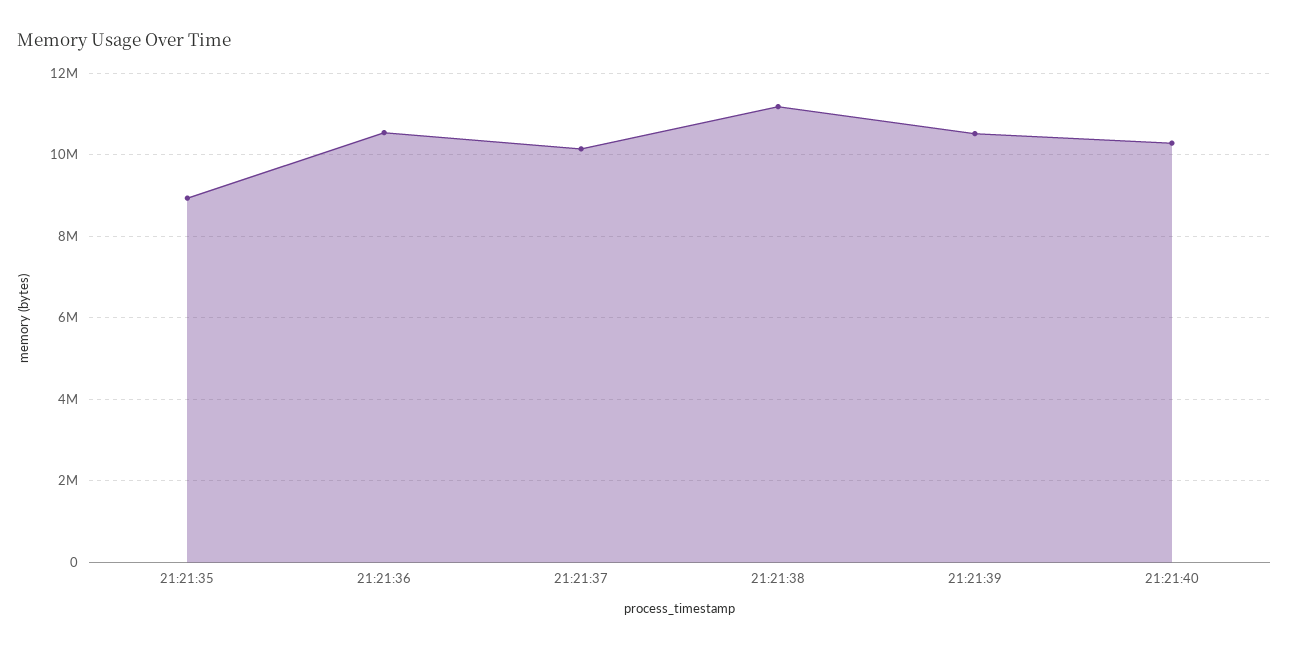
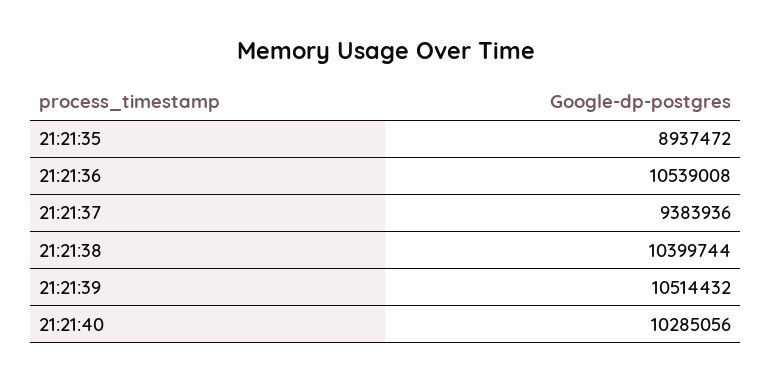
  {
    "21:21:35": 8937472,
    "21:21:36": 10539008,
-   "21:21:37": 10200000,
+   "21:21:37": 9383936,
-   "21:21:38": 11200000,
+   "21:21:38": 10399744,
    "21:21:39": 10514432,
    "21:21:40": 10285056
  }

